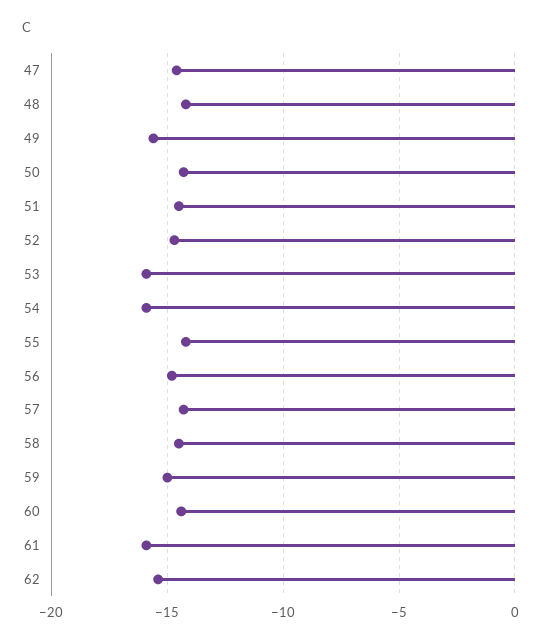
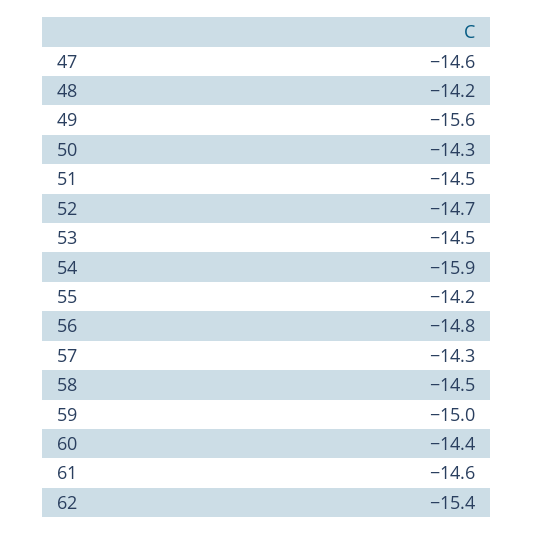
  {
    "47": -14.6,
    "48": -14.2,
    "49": -15.6,
    "50": -14.3,
    "51": -14.5,
    "52": -14.7,
-   "53": -16,
+   "53": -14.5,
    "54": -15.9,
    "55": -14.2,
    "56": -14.8,
    "57": -14.3,
    "58": -14.5,
    "59": -15,
    "60": -14.4,
-   "61": -16,
+   "61": -14.6,
    "62": -15.4
  }

